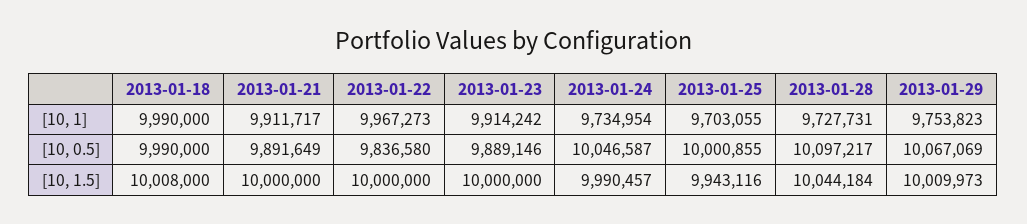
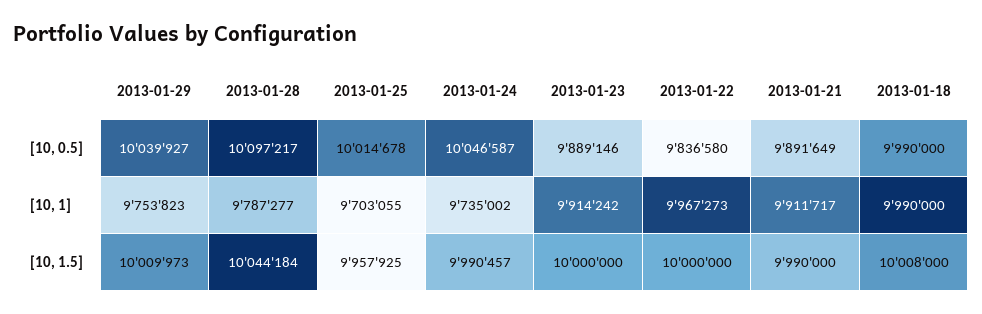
  {
    "2013-01-18": {
      "[10, 1]": 9990000,
      "[10, 0.5]": 9990000,
      "[10, 1.5]": 10008000
    },
    "2013-01-21": {
      "[10, 1]": 9911717,
      "[10, 0.5]": 9891649,
-     "[10, 1.5]": 10000000
+     "[10, 1.5]": 9990000
    },
    "2013-01-22": {
      "[10, 1]": 9967273,
      "[10, 0.5]": 9836580,
      "[10, 1.5]": 10000000
    },
    "2013-01-23": {
      "[10, 1]": 9914242,
      "[10, 0.5]": 9889146,
      "[10, 1.5]": 10000000
    },
    "2013-01-24": {
-     "[10, 1]": 9734954,
+     "[10, 1]": 9735002,
      "[10, 0.5]": 10046587,
      "[10, 1.5]": 9990457
    },
    "2013-01-25": {
      "[10, 1]": 9703055,
-     "[10, 0.5]": 10000855,
+     "[10, 0.5]": 10014678,
-     "[10, 1.5]": 9943116
+     "[10, 1.5]": 9957925
    },
    "2013-01-28": {
-     "[10, 1]": 9727731,
+     "[10, 1]": 9787277,
      "[10, 0.5]": 10097217,
      "[10, 1.5]": 10044184
    },
    "2013-01-29": {
      "[10, 1]": 9753823,
-     "[10, 0.5]": 10067069,
+     "[10, 0.5]": 10039927,
      "[10, 1.5]": 10009973
    }
  }

